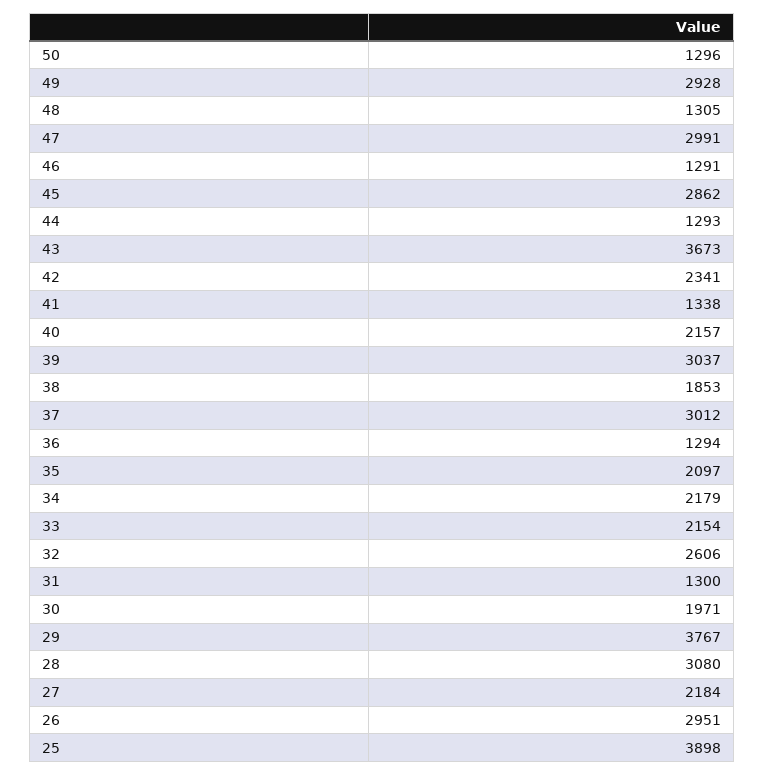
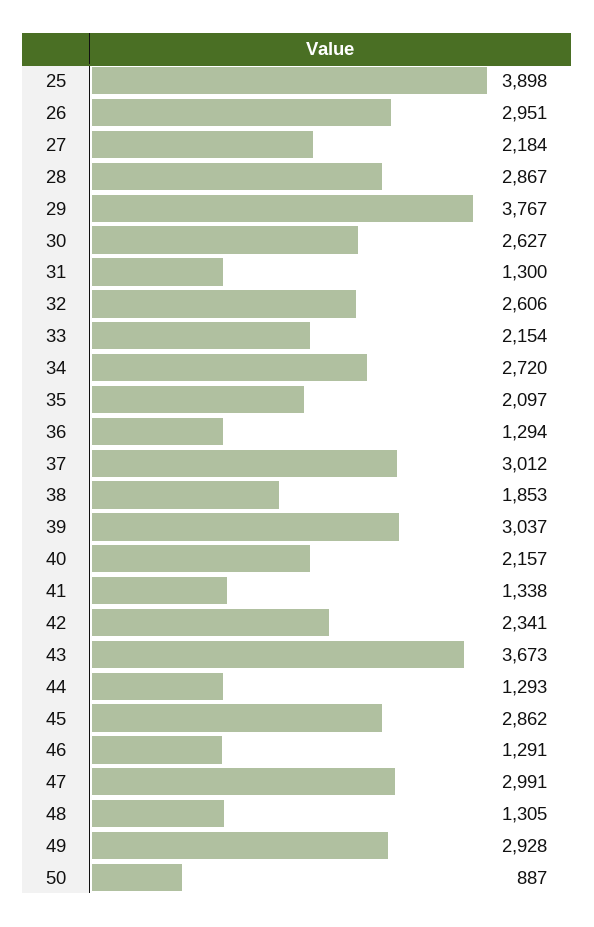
  {
-   "50": 1296,
+   "50": 887,
    "49": 2928,
    "48": 1305,
    "47": 2991,
    "46": 1291,
    "45": 2862,
    "44": 1293,
    "43": 3673,
    "42": 2341,
    "41": 1338,
    "40": 2157,
    "39": 3037,
    "38": 1853,
    "37": 3012,
    "36": 1294,
    "35": 2097,
-   "34": 2179,
+   "34": 2720,
    "33": 2154,
    "32": 2606,
    "31": 1300,
-   "30": 1971,
+   "30": 2627,
    "29": 3767,
-   "28": 3080,
+   "28": 2867,
    "27": 2184,
    "26": 2951,
    "25": 3898
  }

